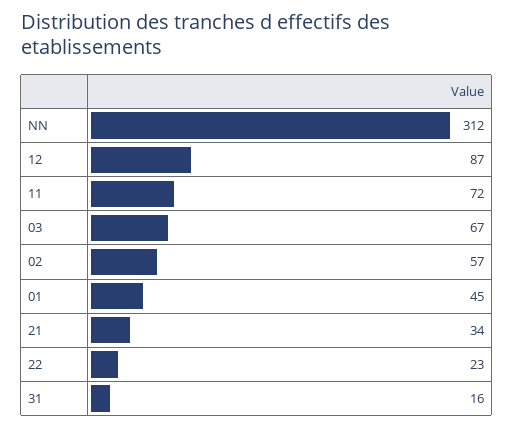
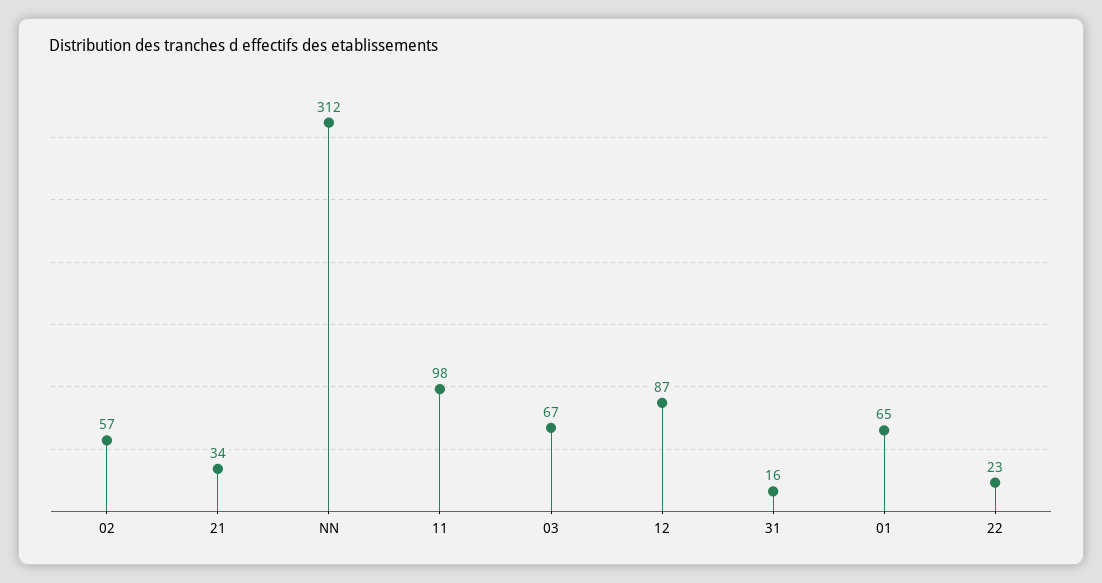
  {
    "NN": 312,
    "12": 87,
-   "11": 72,
+   "11": 98,
    "03": 67,
    "02": 57,
-   "01": 45,
+   "01": 65,
    "21": 34,
    "22": 23,
    "31": 16
  }

